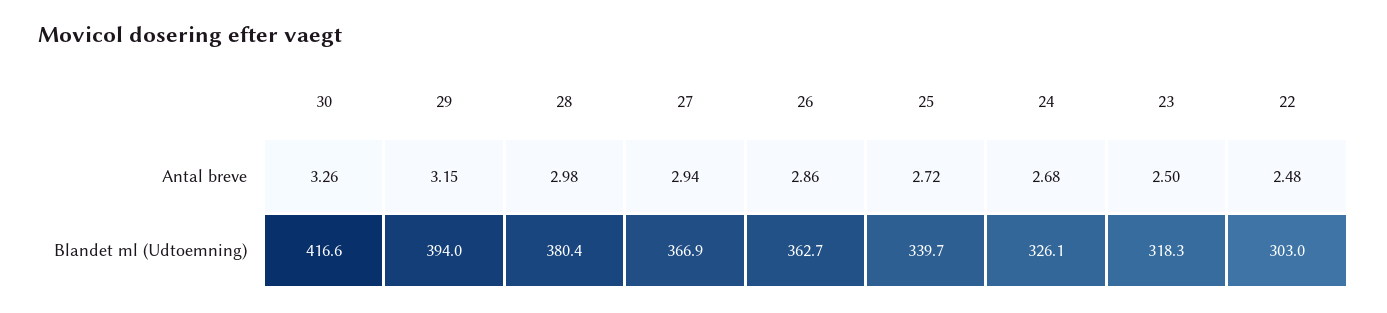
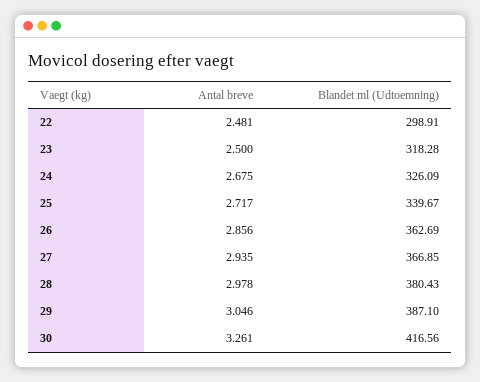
  {
    "30": {
      "Antal breve": 3.261,
      "Blandet ml (Udtoemning)": 416.56
    },
    "29": {
-     "Antal breve": 3.15,
+     "Antal breve": 3.046,
-     "Blandet ml (Udtoemning)": 394
+     "Blandet ml (Udtoemning)": 387.1
    },
    "28": {
      "Antal breve": 2.978,
      "Blandet ml (Udtoemning)": 380.43
    },
    "27": {
      "Antal breve": 2.935,
      "Blandet ml (Udtoemning)": 366.85
    },
    "26": {
      "Antal breve": 2.856,
      "Blandet ml (Udtoemning)": 362.69
    },
    "25": {
      "Antal breve": 2.717,
      "Blandet ml (Udtoemning)": 339.67
    },
    "24": {
      "Antal breve": 2.675,
      "Blandet ml (Udtoemning)": 326.09
    },
    "23": {
      "Antal breve": 2.5,
      "Blandet ml (Udtoemning)": 318.28
    },
    "22": {
      "Antal breve": 2.481,
-     "Blandet ml (Udtoemning)": 303
+     "Blandet ml (Udtoemning)": 298.91
    }
  }

